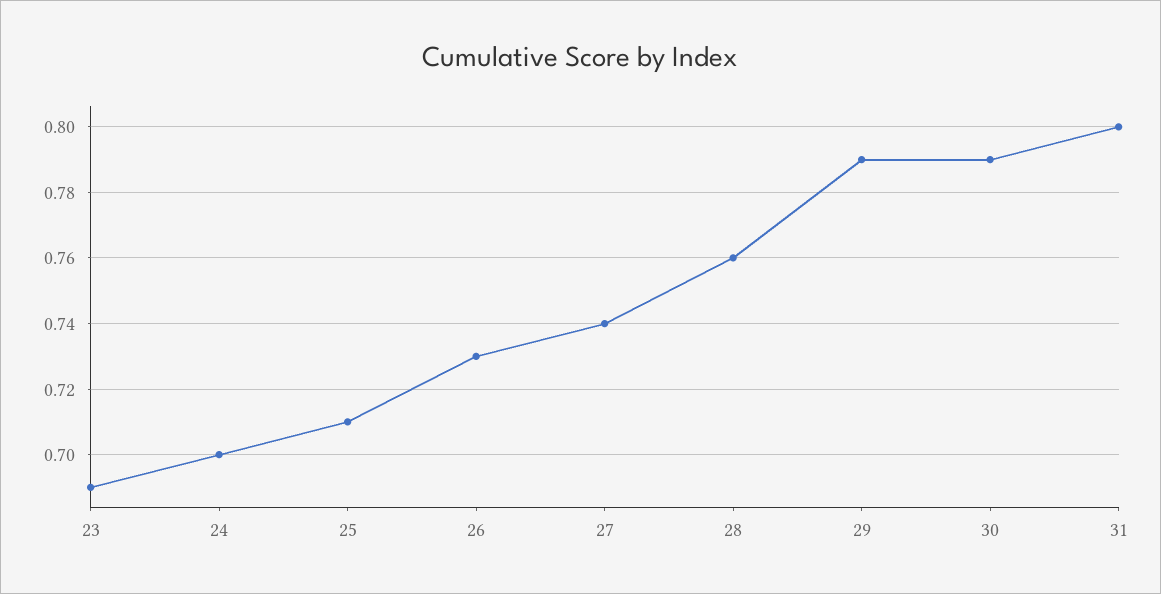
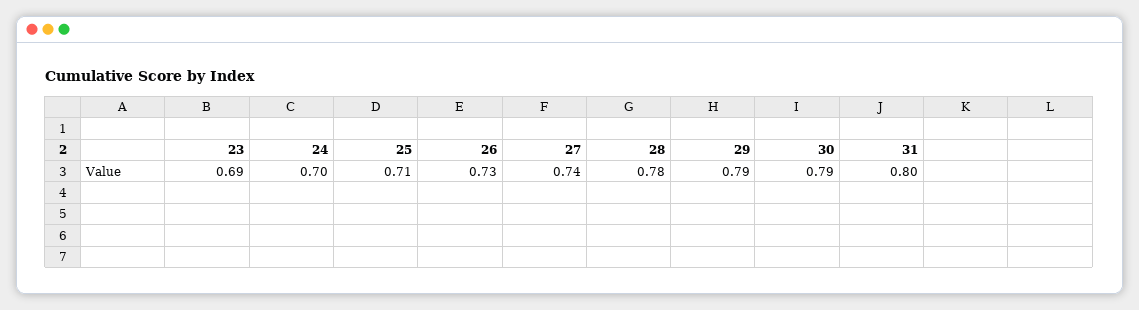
  {
    "23": 0.69,
    "24": 0.7,
    "25": 0.71,
    "26": 0.73,
    "27": 0.74,
-   "28": 0.76,
+   "28": 0.78,
    "29": 0.79,
    "30": 0.79,
    "31": 0.8
  }

